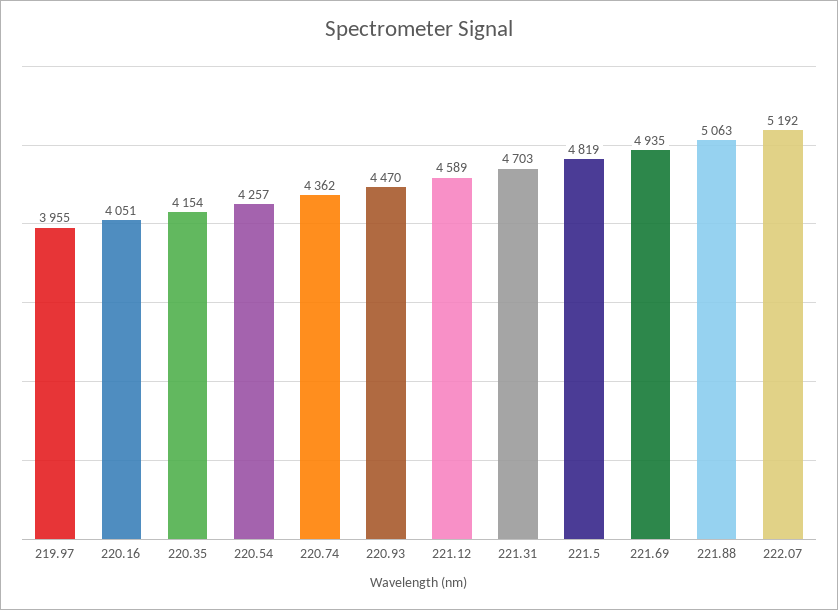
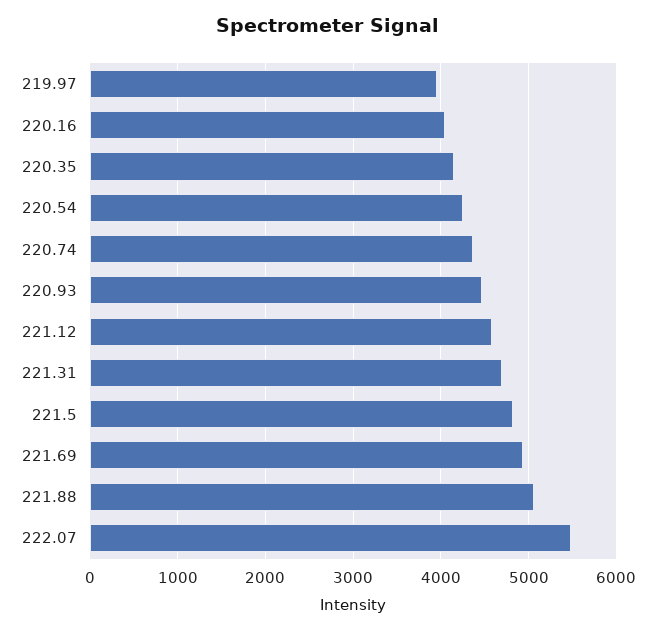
  {
    "219.97": 3955,
    "220.16": 4051,
    "220.35": 4154,
    "220.54": 4257,
    "220.74": 4362,
    "220.93": 4470,
    "221.12": 4589,
    "221.31": 4703,
    "221.5": 4819,
    "221.69": 4935,
    "221.88": 5063,
-   "222.07": 5192
+   "222.07": 5500
  }

